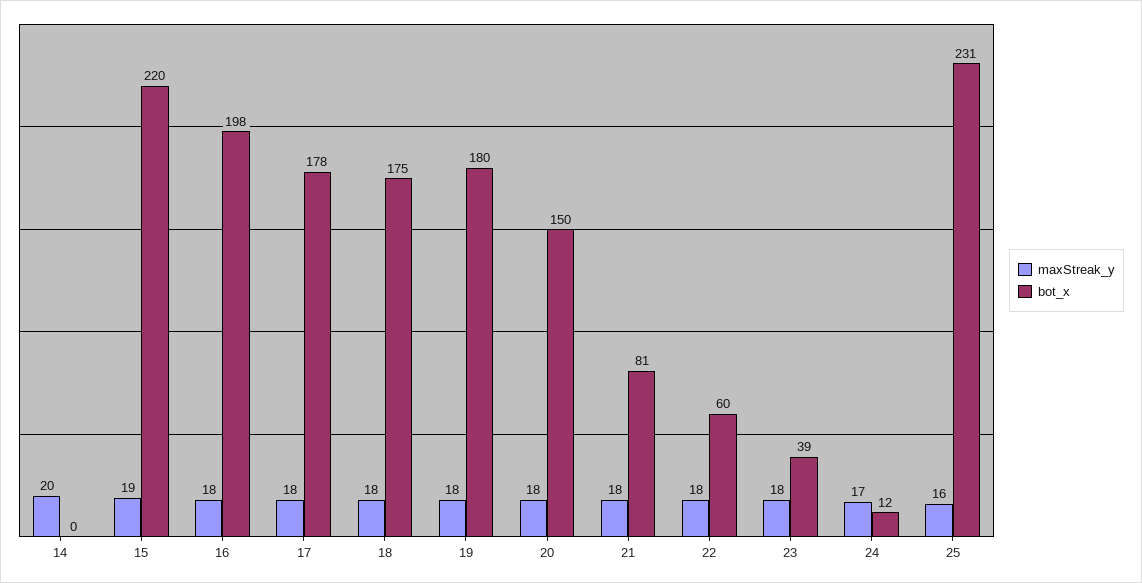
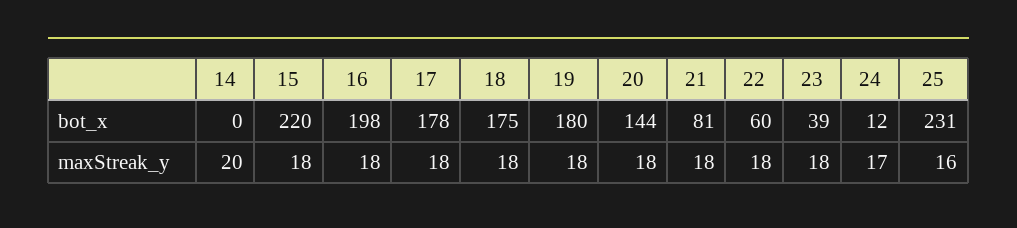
  {
    "maxStreak_y": {
      "14": 20,
-     "15": 19,
+     "15": 18,
      "16": 18,
      "17": 18,
      "18": 18,
      "19": 18,
      "20": 18,
      "21": 18,
      "22": 18,
      "23": 18,
      "24": 17,
      "25": 16
    },
    "bot_x": {
      "14": 0,
      "15": 220,
      "16": 198,
      "17": 178,
      "18": 175,
      "19": 180,
-     "20": 150,
+     "20": 144,
      "21": 81,
      "22": 60,
      "23": 39,
      "24": 12,
      "25": 231
    }
  }

